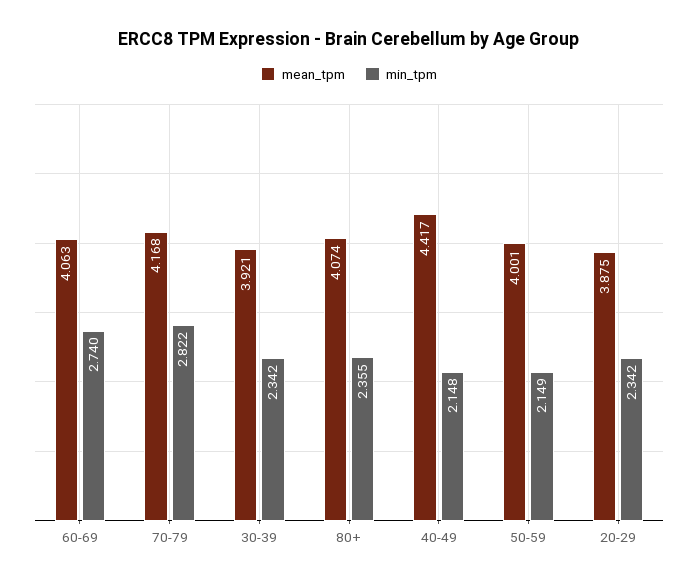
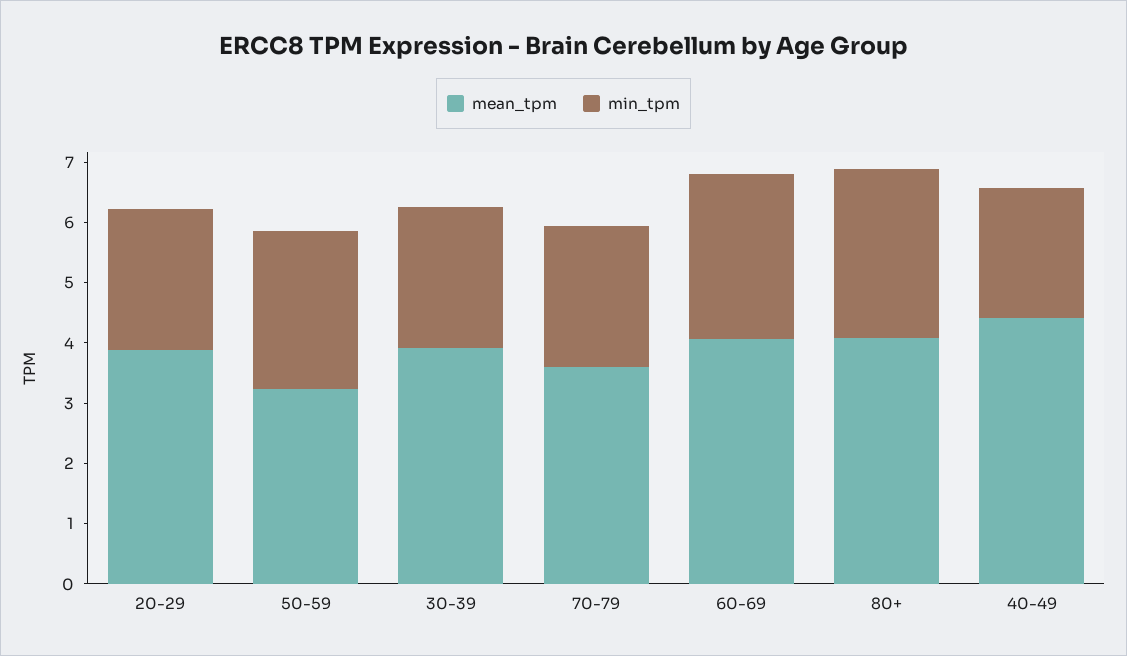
  {
    "mean_tpm": {
      "60-69": 4.063,
-     "70-79": 4.168,
+     "70-79": 3.6,
      "30-39": 3.921,
      "80+": 4.074,
      "40-49": 4.417,
-     "50-59": 4.001,
+     "50-59": 3.2,
      "20-29": 3.875
    },
    "min_tpm": {
      "60-69": 2.74,
-     "70-79": 2.822,
+     "70-79": 2.4,
      "30-39": 2.342,
-     "80+": 2.355,
+     "80+": 2.8,
      "40-49": 2.148,
-     "50-59": 2.149,
+     "50-59": 2.6,
      "20-29": 2.342
    }
  }

